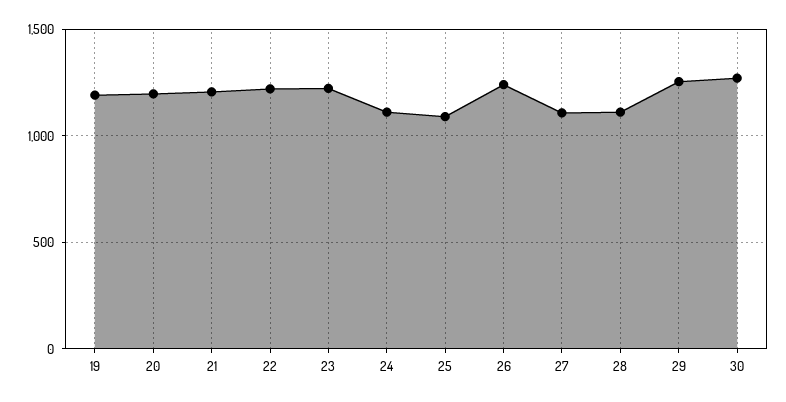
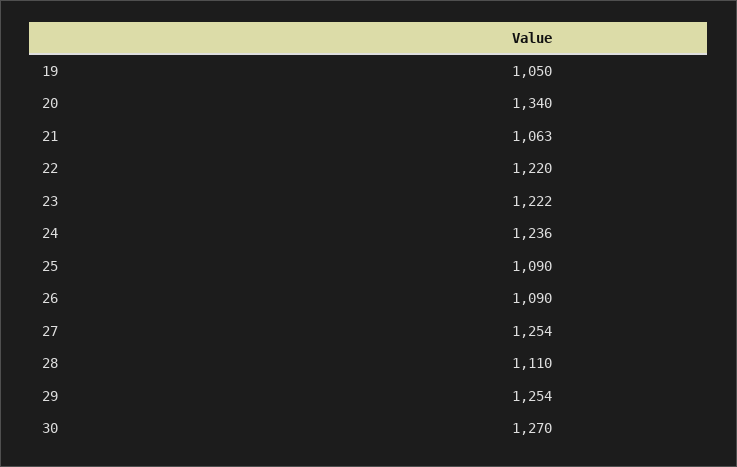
  {
-   "19": 1200,
+   "19": 1050,
-   "20": 1200,
+   "20": 1340,
-   "21": 1200,
+   "21": 1063,
    "22": 1220,
    "23": 1222,
-   "24": 1100,
+   "24": 1236,
    "25": 1090,
-   "26": 1250,
+   "26": 1090,
-   "27": 1100,
+   "27": 1254,
    "28": 1110,
    "29": 1254,
    "30": 1270
  }

